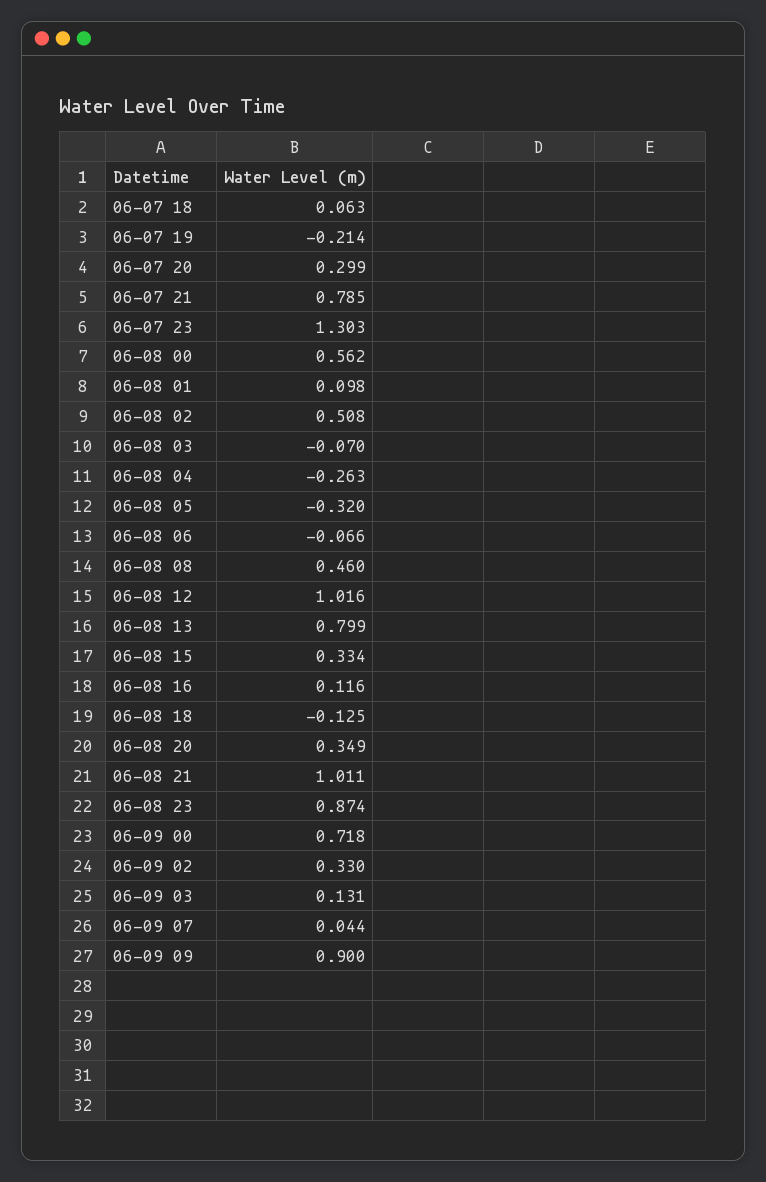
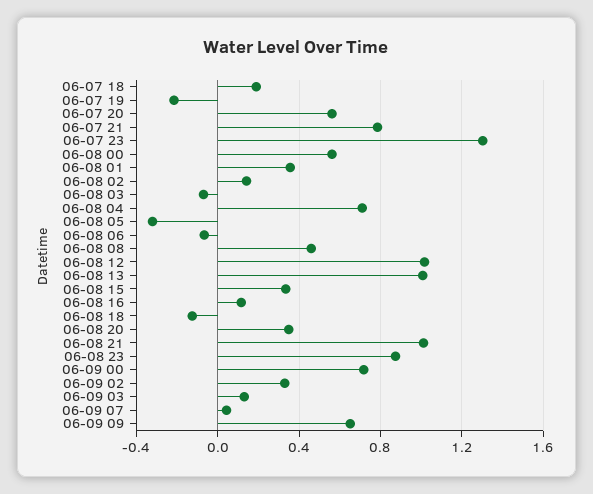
  {
-   "06-07 18": 0.063,
+   "06-07 18": 0.2,
    "06-07 19": -0.214,
-   "06-07 20": 0.299,
+   "06-07 20": 0.55,
    "06-07 21": 0.785,
    "06-07 23": 1.303,
    "06-08 00": 0.562,
-   "06-08 01": 0.098,
+   "06-08 01": 0.35,
-   "06-08 02": 0.508,
+   "06-08 02": 0.15,
    "06-08 03": -0.07,
-   "06-08 04": -0.263,
+   "06-08 04": 0.7,
    "06-08 05": -0.32,
    "06-08 06": -0.066,
    "06-08 08": 0.46,
    "06-08 12": 1.016,
-   "06-08 13": 0.799,
+   "06-08 13": 1,
    "06-08 15": 0.334,
    "06-08 16": 0.116,
    "06-08 18": -0.125,
    "06-08 20": 0.349,
    "06-08 21": 1.011,
    "06-08 23": 0.874,
    "06-09 00": 0.718,
    "06-09 02": 0.33,
    "06-09 03": 0.131,
    "06-09 07": 0.044,
-   "06-09 09": 0.9
+   "06-09 09": 0.65
  }

